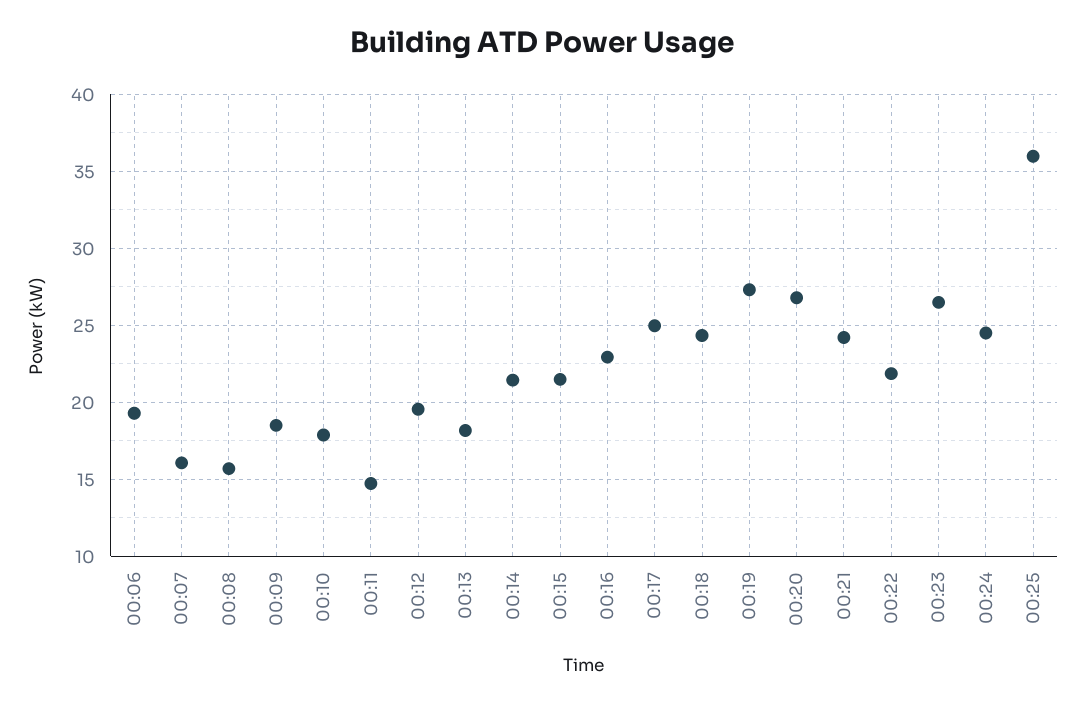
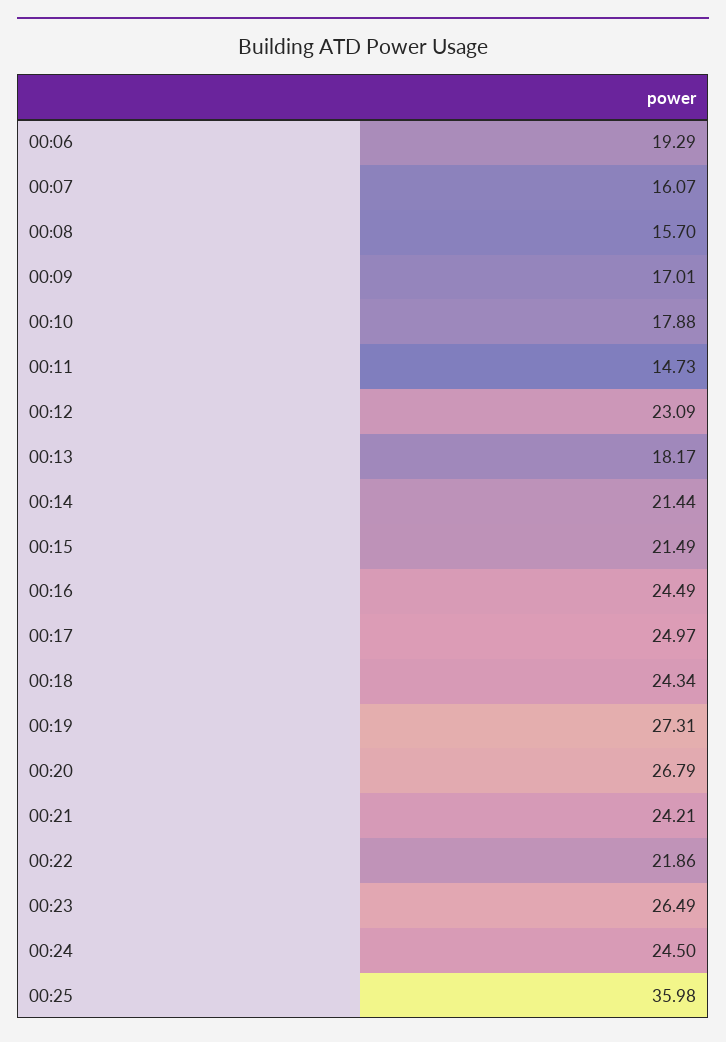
  {
    "00:06": 19.29,
    "00:07": 16.07,
    "00:08": 15.7,
-   "00:09": 18.5,
+   "00:09": 17.01,
    "00:10": 17.88,
    "00:11": 14.73,
-   "00:12": 19.5,
+   "00:12": 23.09,
    "00:13": 18.17,
    "00:14": 21.44,
    "00:15": 21.49,
-   "00:16": 23,
+   "00:16": 24.49,
    "00:17": 24.97,
    "00:18": 24.34,
    "00:19": 27.31,
    "00:20": 26.79,
    "00:21": 24.21,
    "00:22": 21.86,
    "00:23": 26.49,
    "00:24": 24.5,
    "00:25": 35.98
  }

